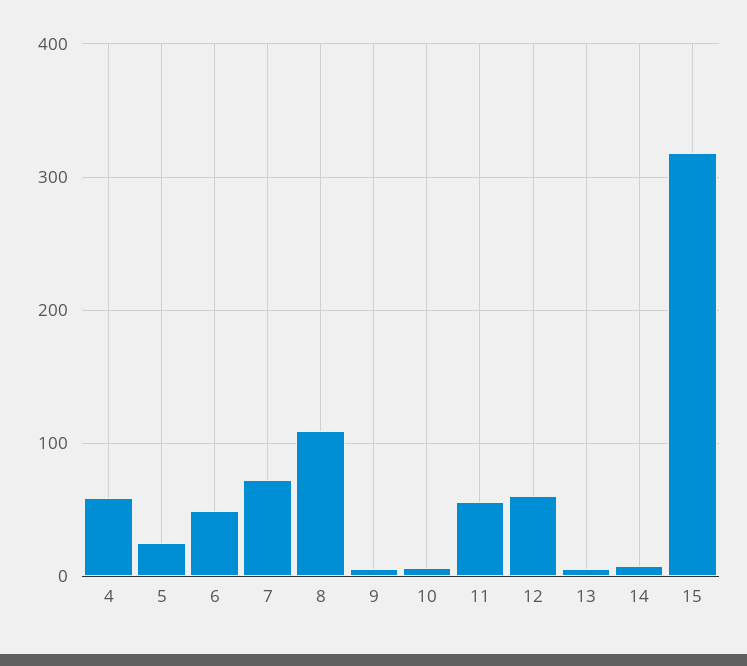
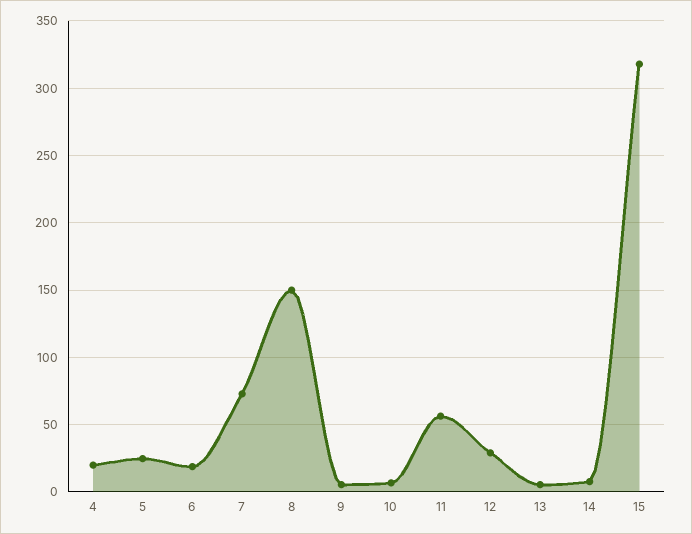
  {
-   "4": 60,
+   "4": 20,
    "5": 25,
-   "6": 50,
+   "6": 20,
    "7": 75,
-   "8": 110,
+   "8": 150,
    "9": 5,
    "10": 5,
    "11": 55,
-   "12": 60,
+   "12": 30,
    "13": 5,
    "14": 10,
    "15": 320
  }

